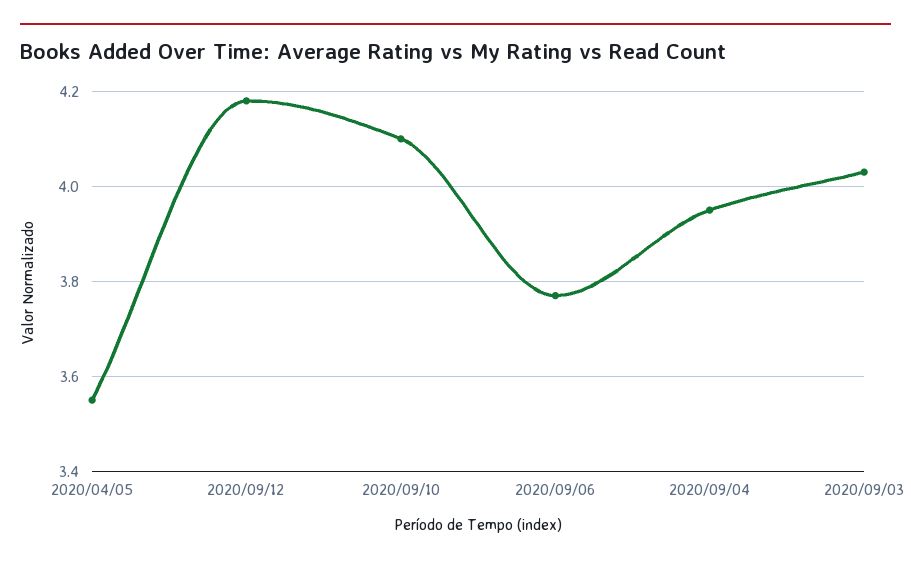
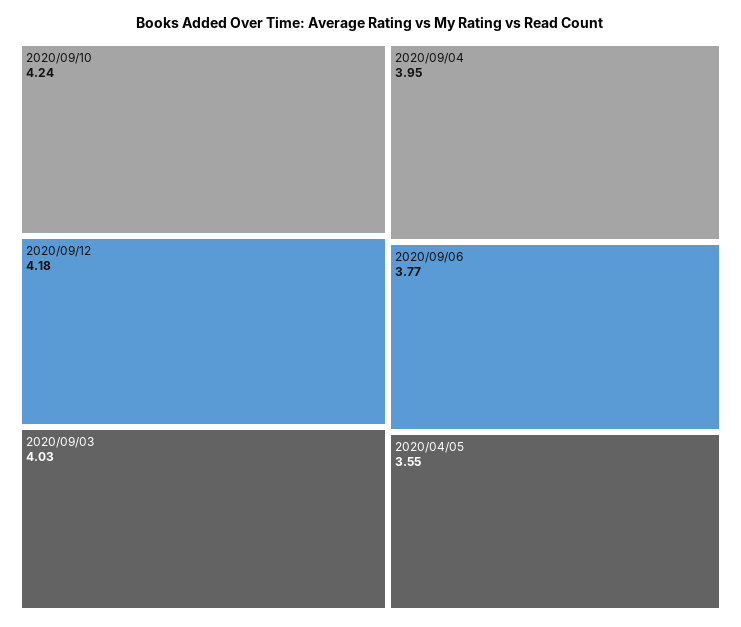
  {
    "2020/04/05": 3.55,
    "2020/09/12": 4.18,
-   "2020/09/10": 4.1,
+   "2020/09/10": 4.24,
    "2020/09/06": 3.77,
    "2020/09/04": 3.95,
    "2020/09/03": 4.03
  }

